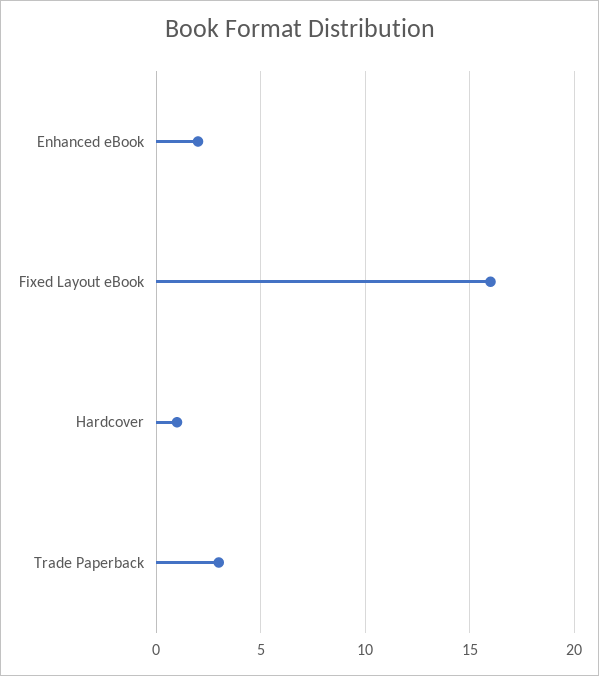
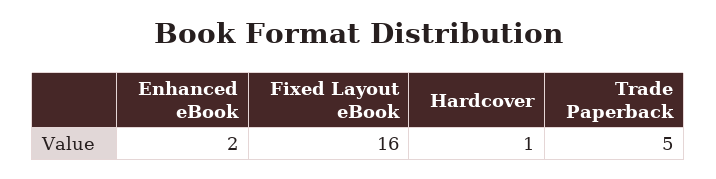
  {
    "Enhanced eBook": 2,
    "Fixed Layout eBook": 16,
    "Hardcover": 1,
-   "Trade Paperback": 3
+   "Trade Paperback": 5
  }

